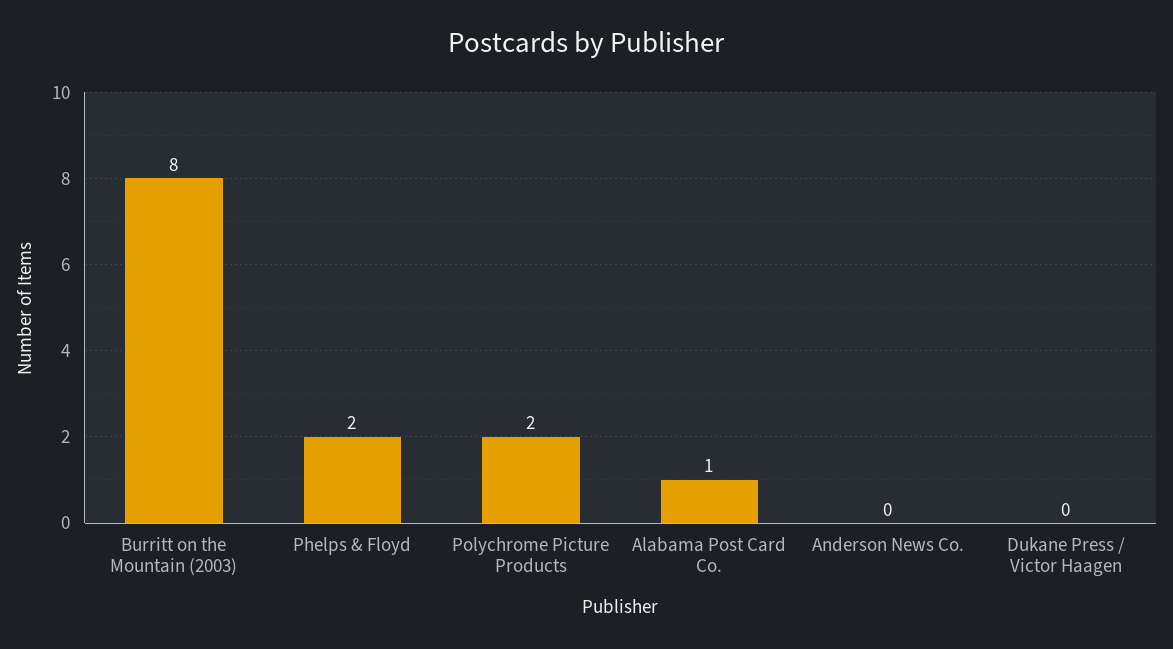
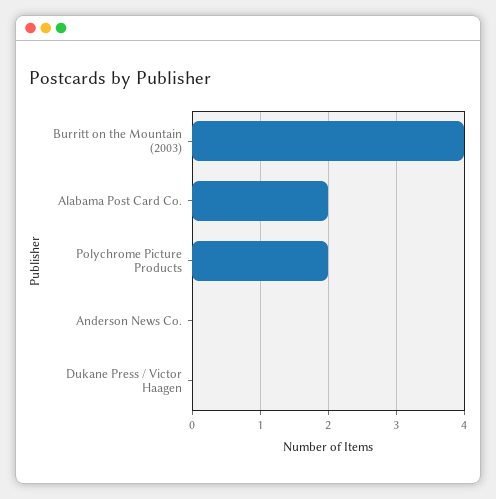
  {
-   "Burritt on the Mountain (2003)": 8,
+   "Burritt on the Mountain (2003)": 4,
-   "Phelps & Floyd": 2,
    "Polychrome Picture Products": 2,
-   "Alabama Post Card Co.": 1,
+   "Alabama Post Card Co.": 2,
    "Anderson News Co.": 0,
    "Dukane Press / Victor Haagen": 0
  }

